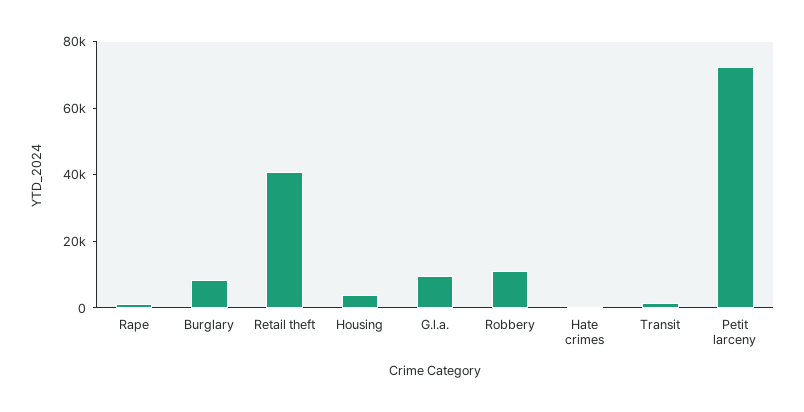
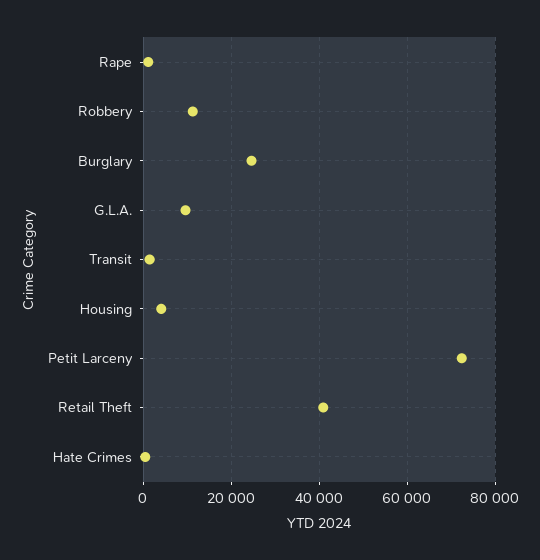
  {
    "Rape": 2000,
-   "Burglary": 10000,
+   "Burglary": 24000,
    "Retail theft": 40000,
    "Housing": 4000,
    "G.l.a.": 10000,
    "Robbery": 12000,
    "Hate crimes": 0,
    "Transit": 2000,
    "Petit larceny": 72000
  }

